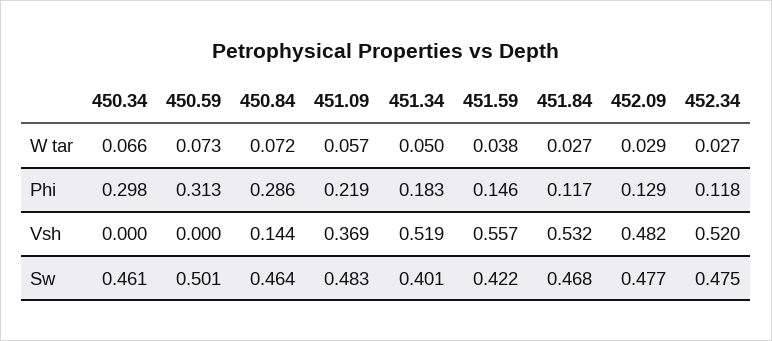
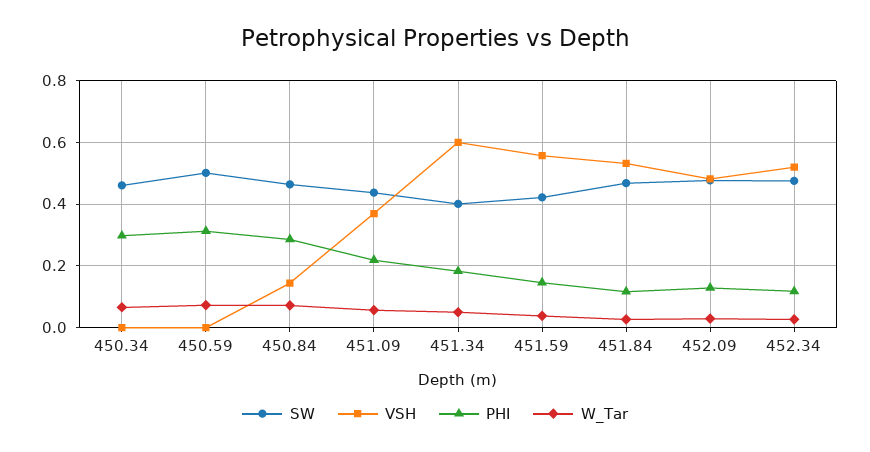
  {
    "W tar": {
      "450.34": 0.066,
      "450.59": 0.073,
      "450.84": 0.072,
      "451.09": 0.057,
      "451.34": 0.05,
      "451.59": 0.038,
      "451.84": 0.027,
      "452.09": 0.029,
      "452.34": 0.027
    },
    "Phi": {
      "450.34": 0.298,
      "450.59": 0.313,
      "450.84": 0.286,
      "451.09": 0.219,
      "451.34": 0.183,
      "451.59": 0.146,
      "451.84": 0.117,
      "452.09": 0.129,
      "452.34": 0.118
    },
    "Vsh": {
      "450.34": 0,
      "450.59": 0,
      "450.84": 0.144,
      "451.09": 0.369,
-     "451.34": 0.519,
+     "451.34": 0.6,
      "451.59": 0.557,
      "451.84": 0.532,
      "452.09": 0.482,
      "452.34": 0.52
    },
    "Sw": {
      "450.34": 0.461,
      "450.59": 0.501,
      "450.84": 0.464,
-     "451.09": 0.483,
+     "451.09": 0.44,
      "451.34": 0.401,
      "451.59": 0.422,
      "451.84": 0.468,
      "452.09": 0.477,
      "452.34": 0.475
    }
  }

